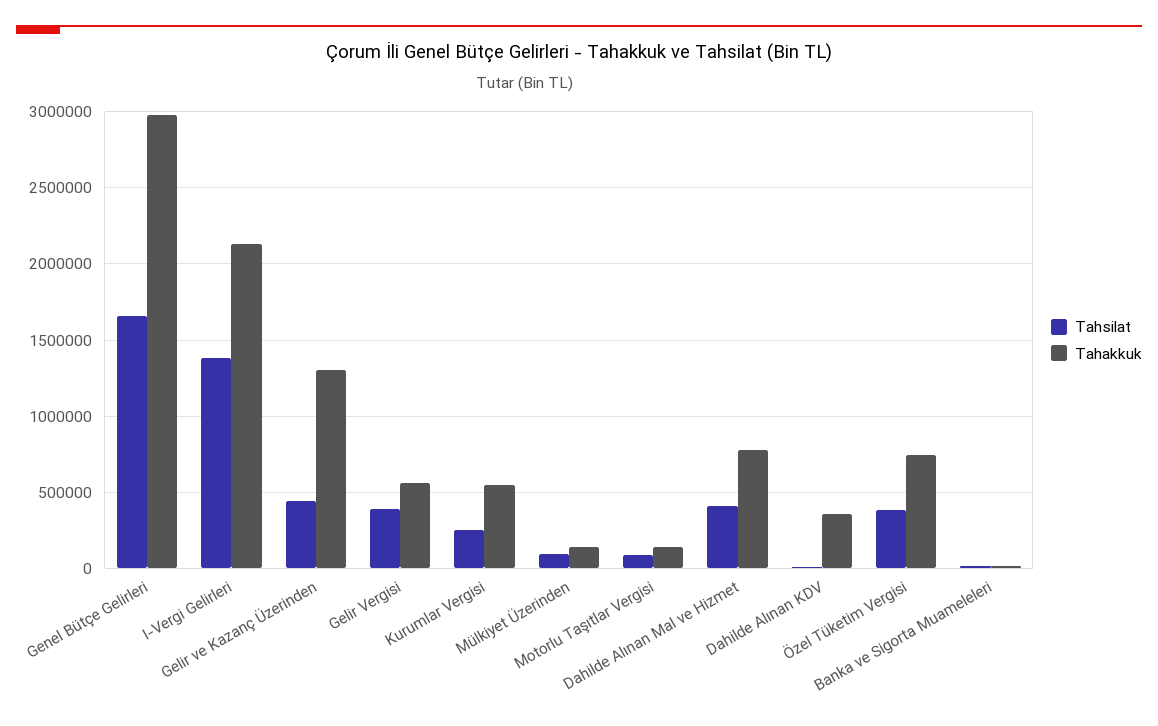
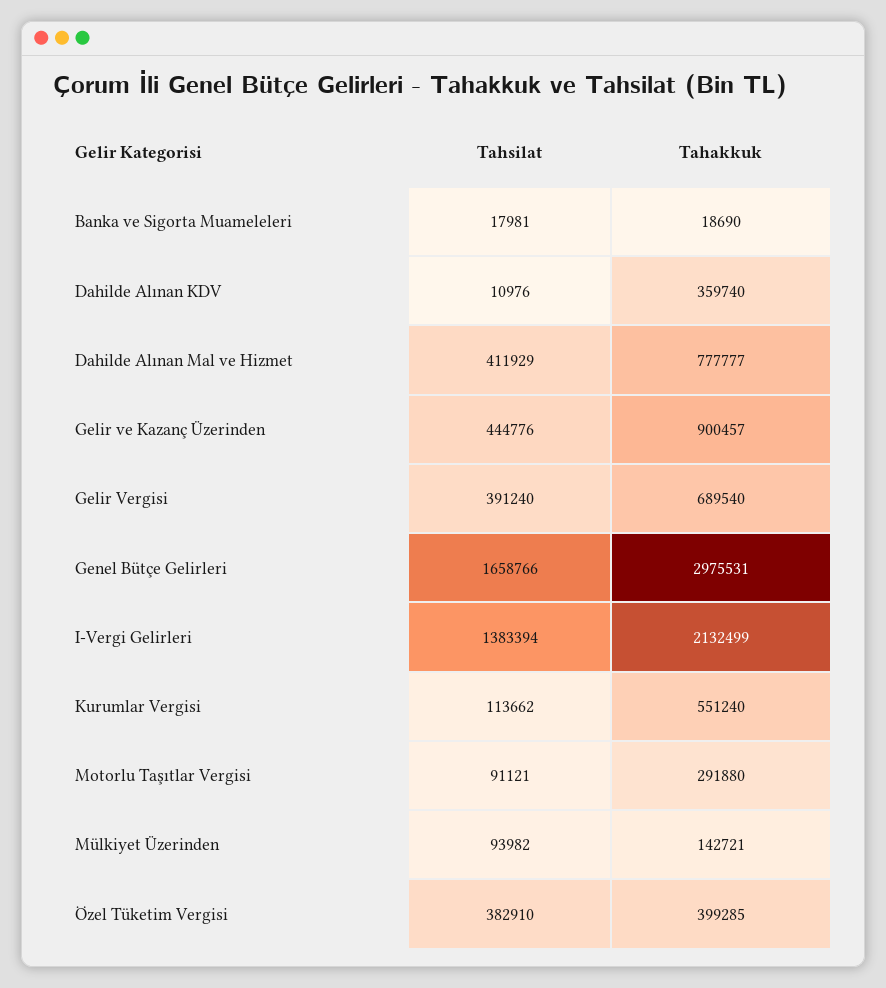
  {
    "Tahsilat": {
      "Genel Bütçe Gelirleri": 1658766,
      "I-Vergi Gelirleri": 1383394,
      "Gelir ve Kazanç Üzerinden": 444776,
      "Gelir Vergisi": 391240,
-     "Kurumlar Vergisi": 250000,
+     "Kurumlar Vergisi": 113662,
      "Mülkiyet Üzerinden": 93982,
      "Motorlu Taşıtlar Vergisi": 91121,
      "Dahilde Alınan Mal ve Hizmet": 411929,
      "Dahilde Alınan KDV": 10976,
      "Özel Tüketim Vergisi": 382910,
      "Banka ve Sigorta Muameleleri": 17981
    },
    "Tahakkuk": {
      "Genel Bütçe Gelirleri": 2975531,
      "I-Vergi Gelirleri": 2132499,
-     "Gelir ve Kazanç Üzerinden": 1300000,
+     "Gelir ve Kazanç Üzerinden": 900457,
-     "Gelir Vergisi": 550000,
+     "Gelir Vergisi": 689540,
      "Kurumlar Vergisi": 551240,
      "Mülkiyet Üzerinden": 142721,
-     "Motorlu Taşıtlar Vergisi": 150000,
+     "Motorlu Taşıtlar Vergisi": 291880,
      "Dahilde Alınan Mal ve Hizmet": 777777,
      "Dahilde Alınan KDV": 359740,
-     "Özel Tüketim Vergisi": 750000,
+     "Özel Tüketim Vergisi": 399285,
      "Banka ve Sigorta Muameleleri": 18690
    }
  }

